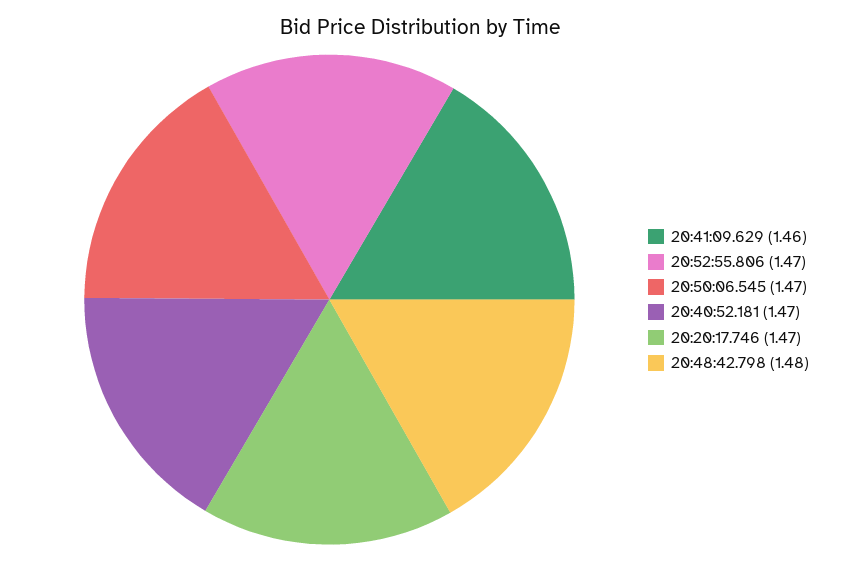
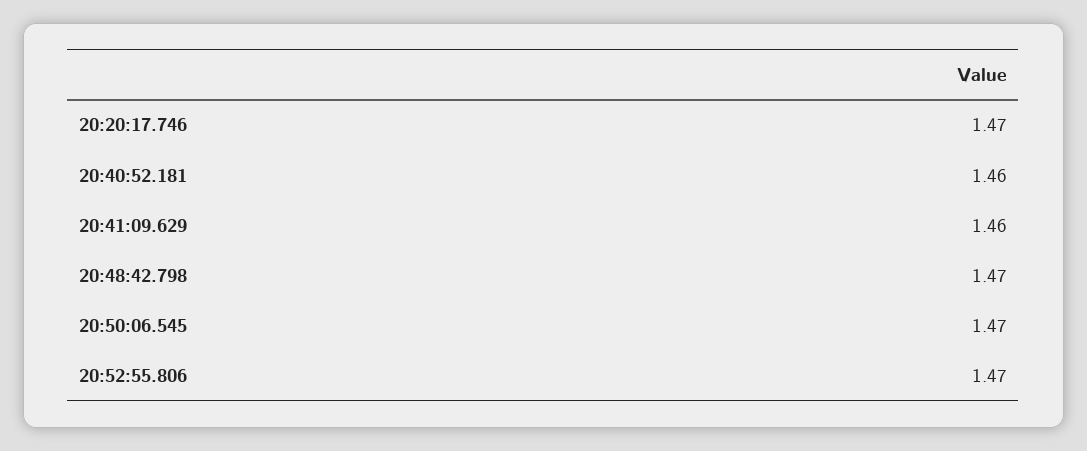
  {
    "20:41:09.629": 1.46,
    "20:52:55.806": 1.47,
    "20:50:06.545": 1.47,
-   "20:40:52.181": 1.47,
+   "20:40:52.181": 1.46,
    "20:20:17.746": 1.47,
-   "20:48:42.798": 1.48
+   "20:48:42.798": 1.47
  }

